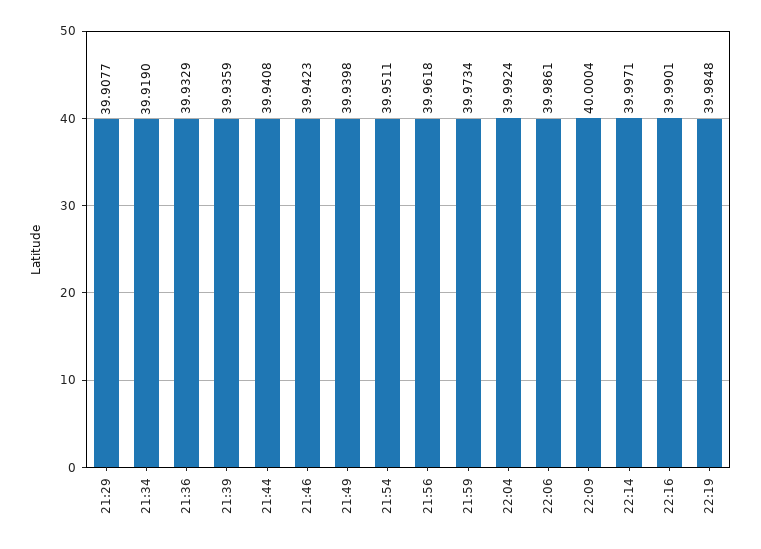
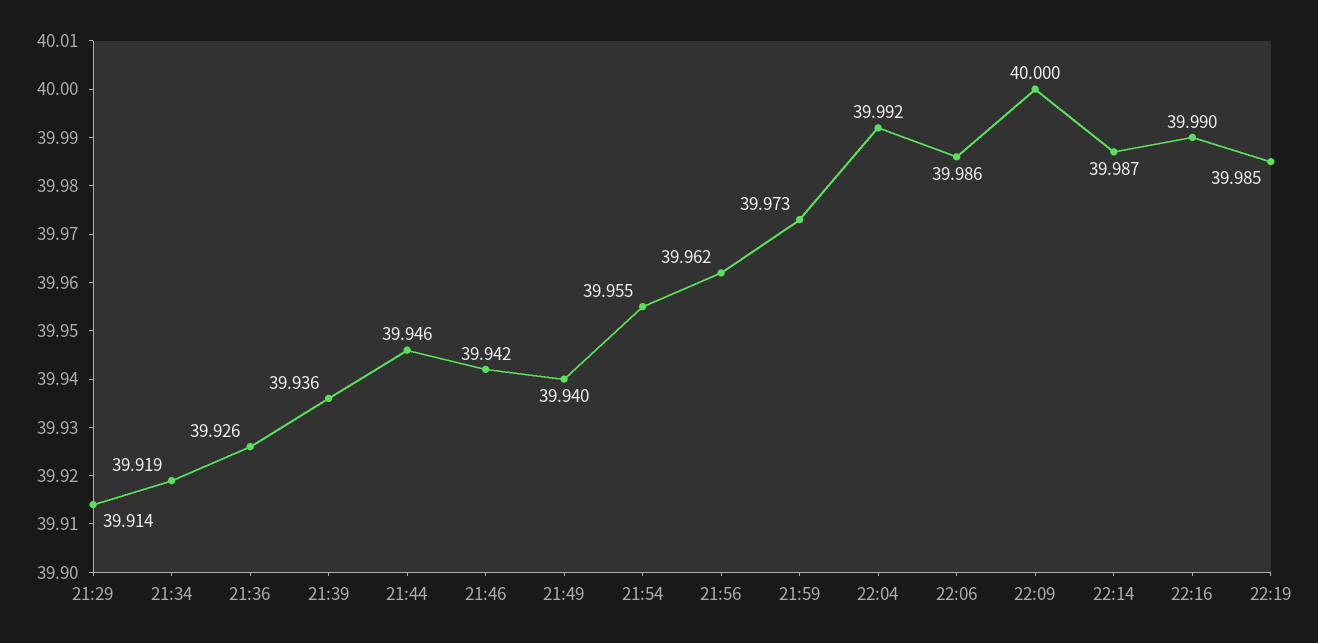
  {
-   "21:29": 39.9077,
+   "21:29": 39.914,
    "21:34": 39.919,
-   "21:36": 39.9329,
+   "21:36": 39.926,
    "21:39": 39.9359,
-   "21:44": 39.9408,
+   "21:44": 39.946,
    "21:46": 39.9423,
    "21:49": 39.9398,
-   "21:54": 39.9511,
+   "21:54": 39.955,
    "21:56": 39.9618,
    "21:59": 39.9734,
    "22:04": 39.9924,
    "22:06": 39.9861,
    "22:09": 40.0004,
-   "22:14": 39.9971,
+   "22:14": 39.987,
    "22:16": 39.9901,
    "22:19": 39.9848
  }

